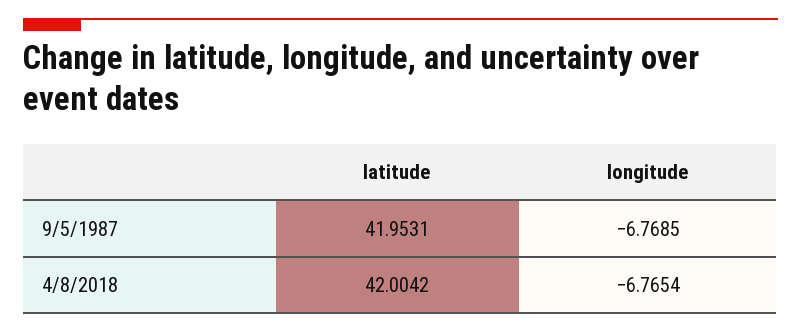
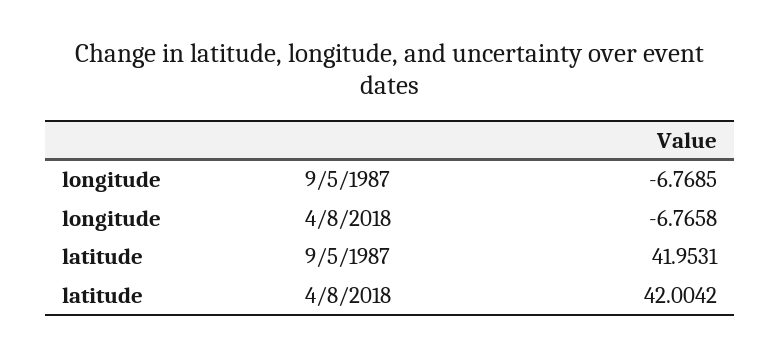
  {
    "latitude": {
      "9/5/1987": 41.9531,
      "4/8/2018": 42.0042
    },
    "longitude": {
      "9/5/1987": -6.7685,
-     "4/8/2018": -6.7654
+     "4/8/2018": -6.7658
    }
  }

